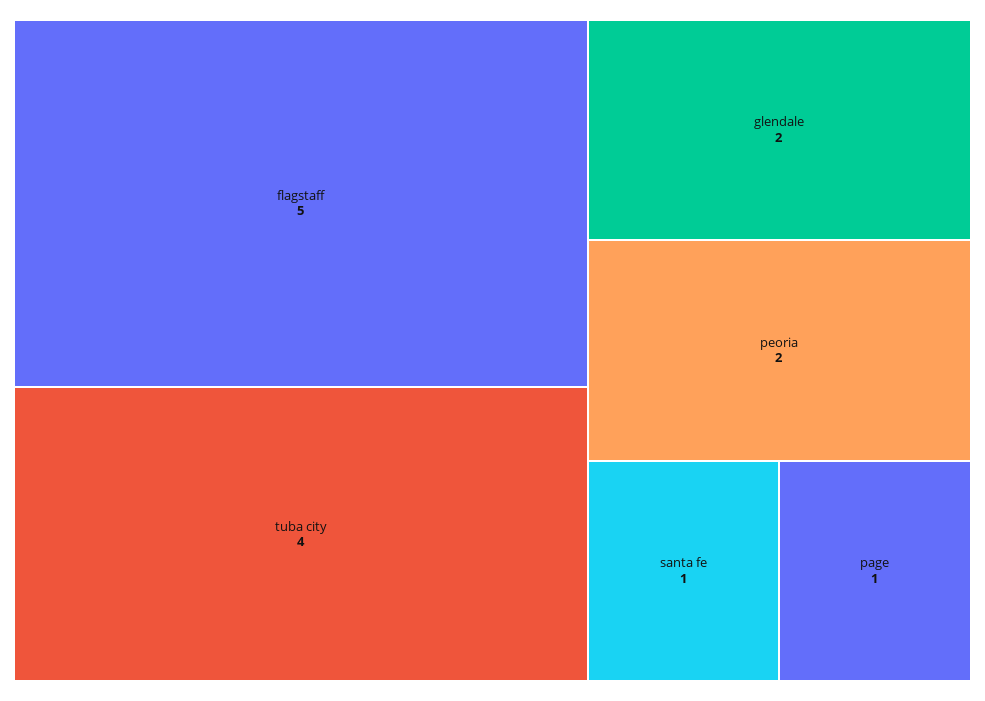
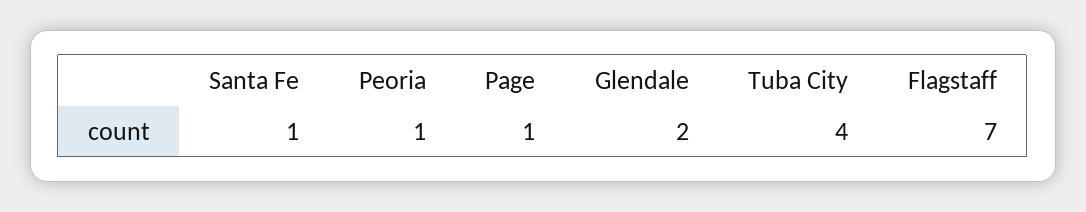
  {
-   "flagstaff": 5,
+   "flagstaff": 7,
    "tuba city": 4,
    "glendale": 2,
-   "peoria": 2,
+   "peoria": 1,
    "santa fe": 1,
    "page": 1
  }

